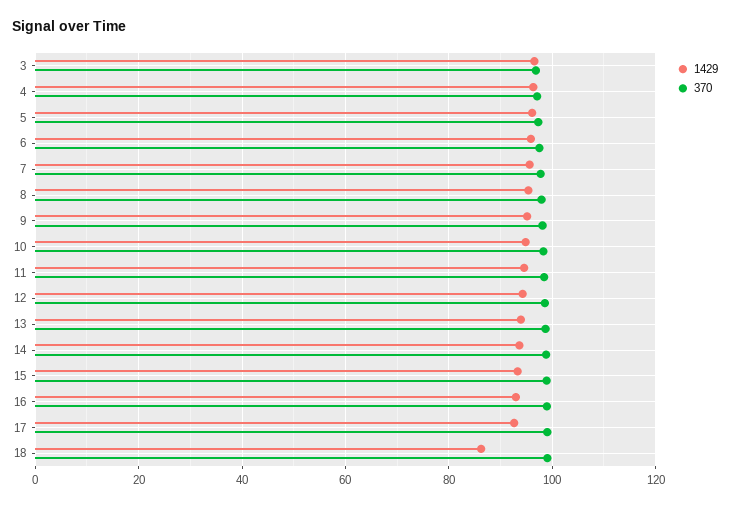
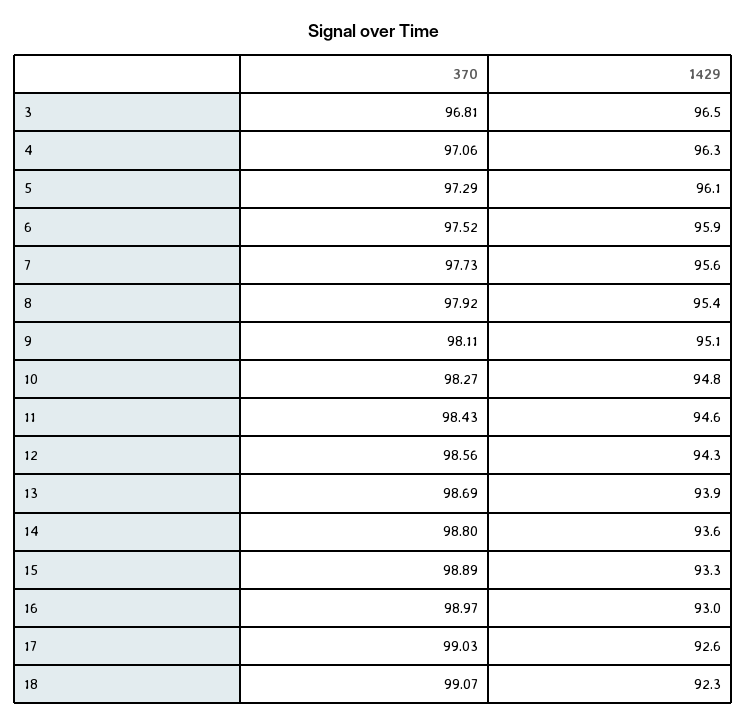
  {
    "1429": {
      "3": 96.5,
      "4": 96.3,
      "5": 96.1,
      "6": 95.9,
      "7": 95.6,
      "8": 95.4,
      "9": 95.1,
      "10": 94.8,
      "11": 94.6,
      "12": 94.3,
      "13": 93.9,
      "14": 93.6,
      "15": 93.3,
      "16": 93,
      "17": 92.6,
-     "18": 86
+     "18": 92.3
    },
    "370": {
      "3": 96.81,
      "4": 97.06,
      "5": 97.29,
      "6": 97.52,
      "7": 97.73,
      "8": 97.92,
      "9": 98.11,
      "10": 98.27,
      "11": 98.43,
      "12": 98.56,
      "13": 98.69,
      "14": 98.8,
      "15": 98.89,
      "16": 98.97,
      "17": 99.03,
      "18": 99.07
    }
  }

